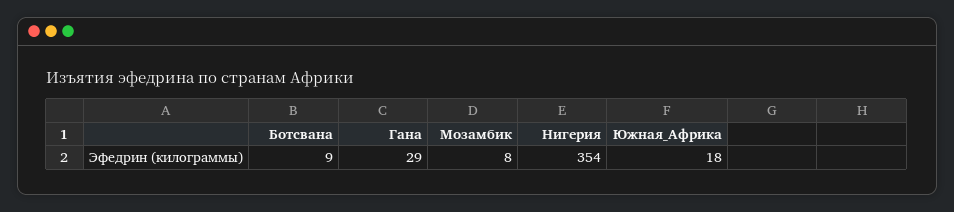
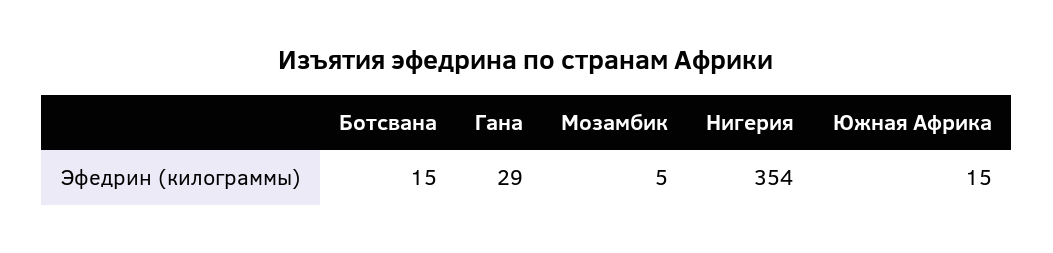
  {
-   "Ботсвана": 9,
+   "Ботсвана": 15,
    "Гана": 29,
-   "Мозамбик": 8,
+   "Мозамбик": 5,
    "Нигерия": 354,
-   "Южная_Африка": 18
+   "Южная_Африка": 15
  }

